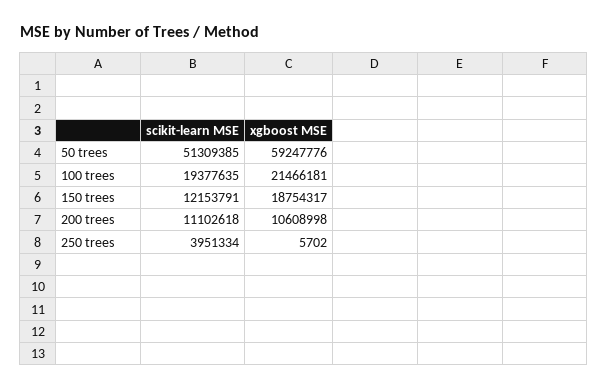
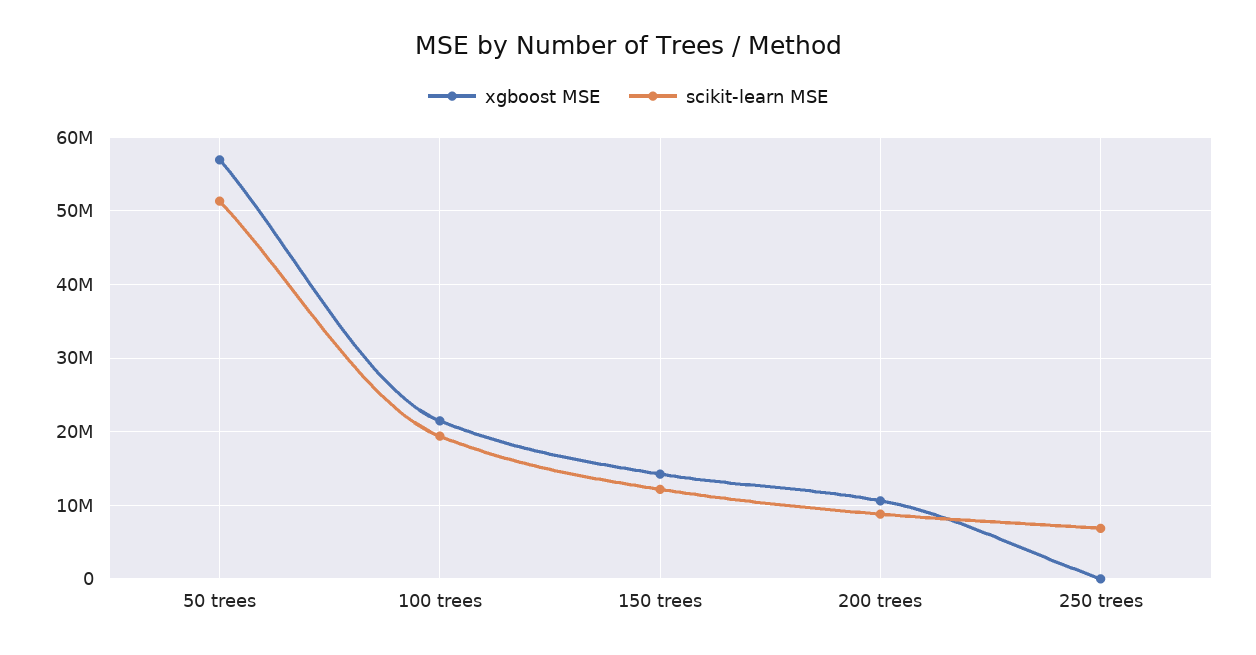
  {
    "scikit-learn MSE": {
      "50 trees": 51309385,
      "100 trees": 19377635,
      "150 trees": 12153791,
-     "200 trees": 11102618,
+     "200 trees": 9000000,
-     "250 trees": 3951334
+     "250 trees": 7000000
    },
    "xgboost MSE": {
-     "50 trees": 59247776,
+     "50 trees": 57000000,
      "100 trees": 21466181,
-     "150 trees": 18754317,
+     "150 trees": 14000000,
      "200 trees": 10608998,
      "250 trees": 5702
    }
  }

